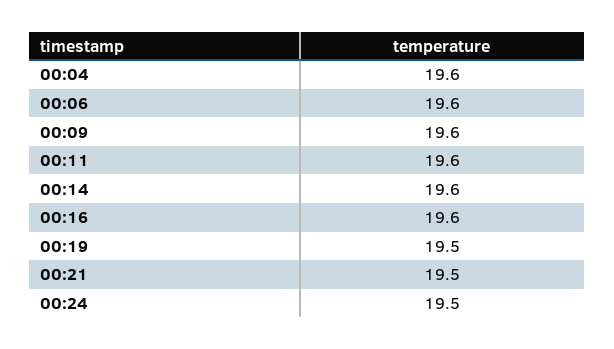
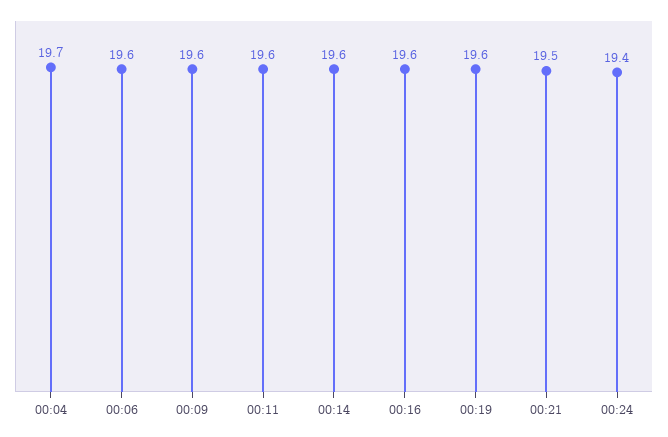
  {
-   "00:04": 19.6,
+   "00:04": 19.7,
    "00:06": 19.6,
    "00:09": 19.6,
    "00:11": 19.6,
    "00:14": 19.6,
    "00:16": 19.6,
-   "00:19": 19.5,
+   "00:19": 19.6,
    "00:21": 19.5,
-   "00:24": 19.5
+   "00:24": 19.4
  }

